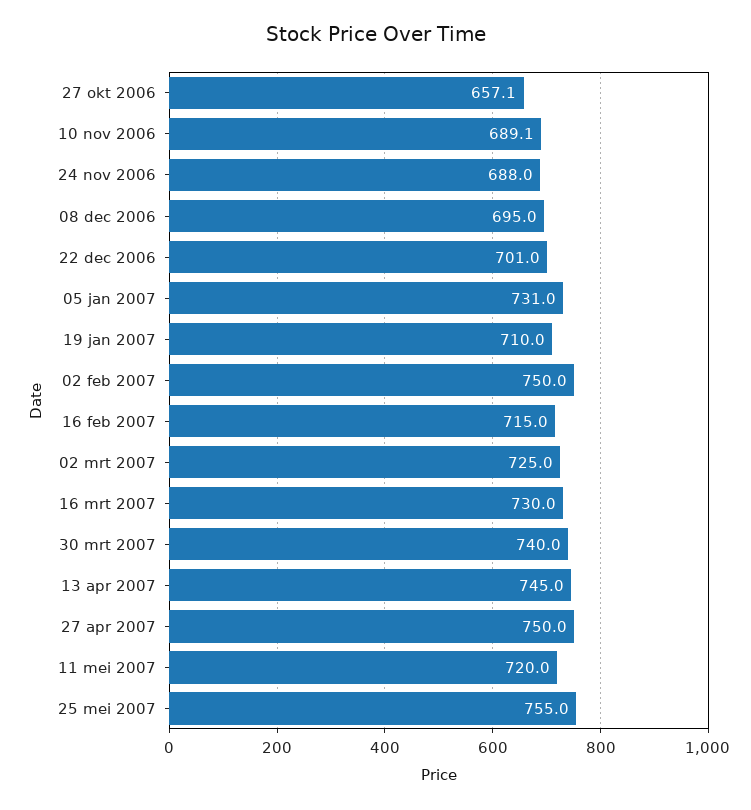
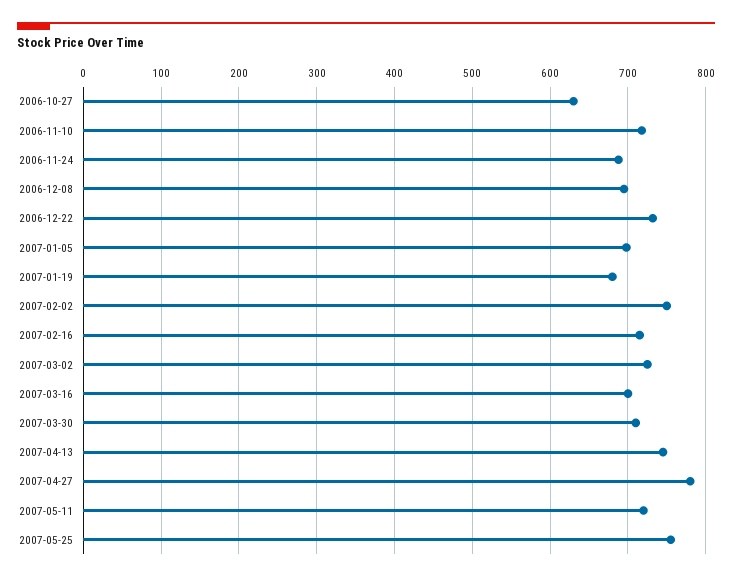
  {
-   "27 okt 2006": 657.1,
+   "27 okt 2006": 630,
-   "10 nov 2006": 689.1,
+   "10 nov 2006": 720,
    "24 nov 2006": 688,
    "08 dec 2006": 695,
-   "22 dec 2006": 701,
+   "22 dec 2006": 730,
-   "05 jan 2007": 731,
+   "05 jan 2007": 700,
-   "19 jan 2007": 710,
+   "19 jan 2007": 680,
    "02 feb 2007": 750,
    "16 feb 2007": 715,
    "02 mrt 2007": 725,
-   "16 mrt 2007": 730,
+   "16 mrt 2007": 700,
-   "30 mrt 2007": 740,
+   "30 mrt 2007": 710,
    "13 apr 2007": 745,
-   "27 apr 2007": 750,
+   "27 apr 2007": 780,
    "11 mei 2007": 720,
    "25 mei 2007": 755
  }

